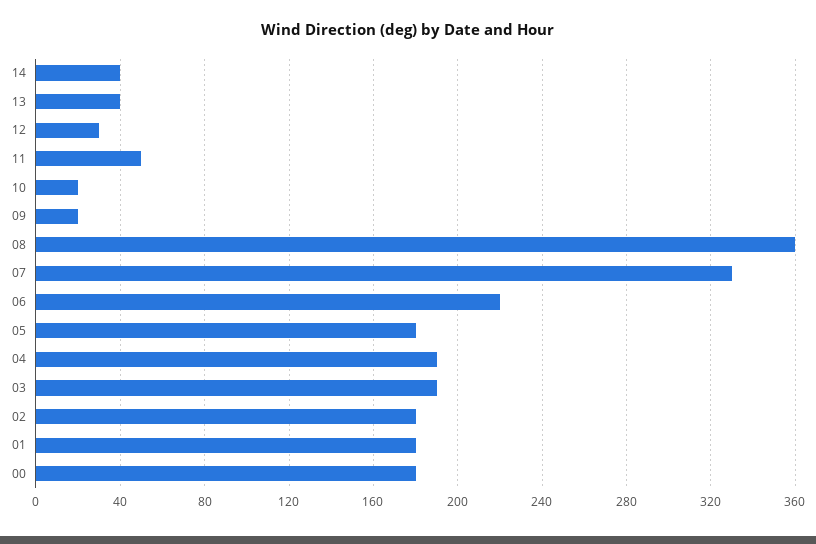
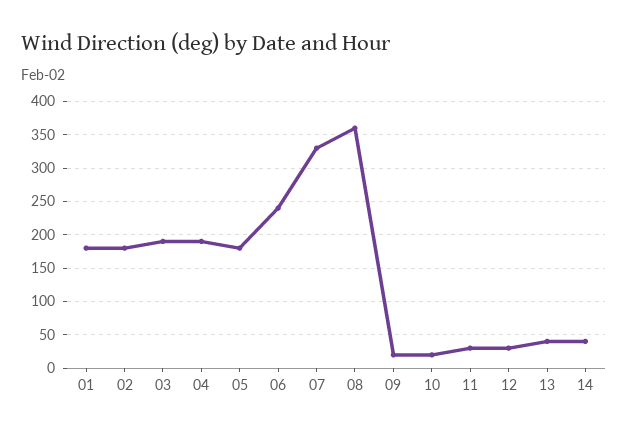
  {
    "14": 40,
    "13": 40,
    "12": 30,
-   "11": 50,
+   "11": 30,
    "10": 20,
    "09": 20,
    "08": 360,
    "07": 330,
-   "06": 220,
+   "06": 240,
    "05": 180,
    "04": 190,
    "03": 190,
    "02": 180,
-   "01": 180,
+   "01": 180
-   "00": 180
  }

